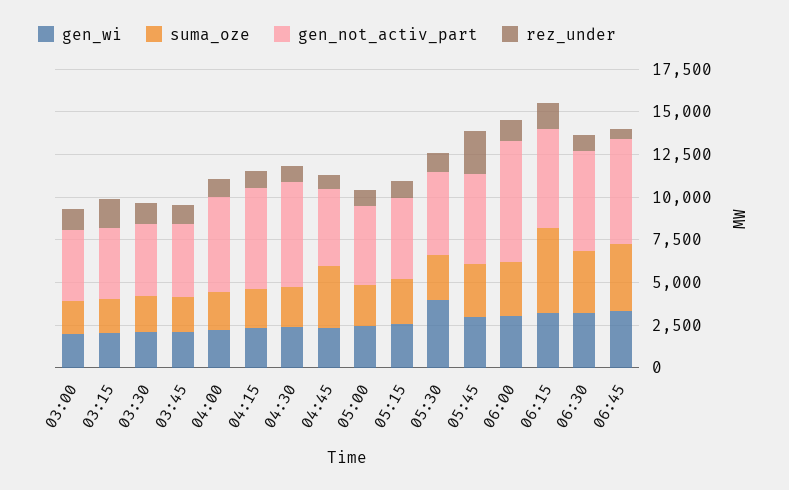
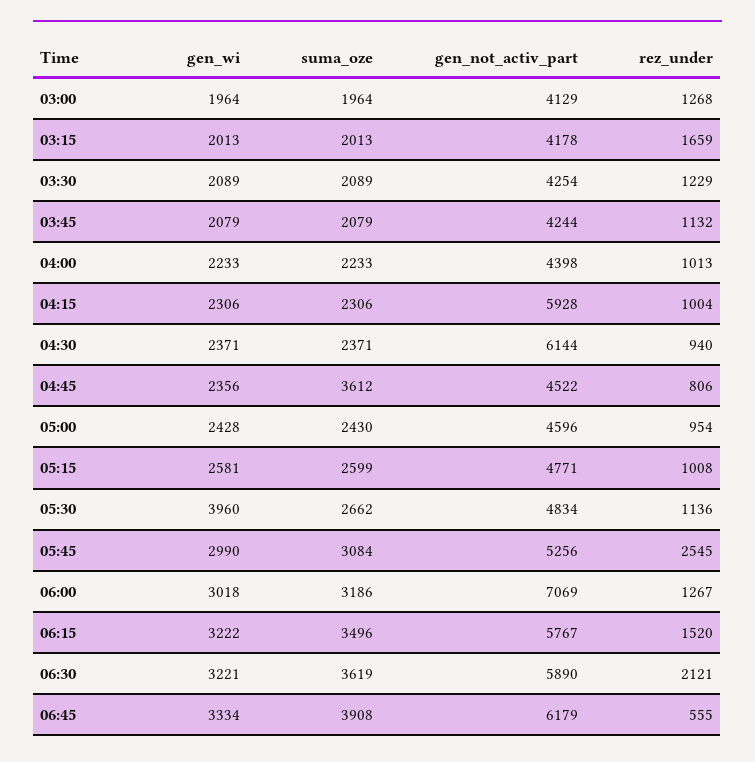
  {
    "gen_wi": {
      "03:00": 1964,
      "03:15": 2013,
      "03:30": 2089,
      "03:45": 2079,
      "04:00": 2233,
      "04:15": 2306,
      "04:30": 2371,
      "04:45": 2356,
      "05:00": 2428,
      "05:15": 2581,
      "05:30": 3960,
      "05:45": 2990,
      "06:00": 3018,
      "06:15": 3222,
      "06:30": 3221,
      "06:45": 3334
    },
    "suma_oze": {
      "03:00": 1964,
      "03:15": 2013,
      "03:30": 2089,
      "03:45": 2079,
      "04:00": 2233,
      "04:15": 2306,
      "04:30": 2371,
      "04:45": 3612,
      "05:00": 2430,
      "05:15": 2599,
      "05:30": 2662,
      "05:45": 3084,
      "06:00": 3186,
-     "06:15": 5000,
+     "06:15": 3496,
      "06:30": 3619,
      "06:45": 3908
    },
    "gen_not_activ_part": {
      "03:00": 4129,
      "03:15": 4178,
      "03:30": 4254,
      "03:45": 4244,
-     "04:00": 5500,
+     "04:00": 4398,
      "04:15": 5928,
      "04:30": 6144,
      "04:45": 4522,
      "05:00": 4596,
      "05:15": 4771,
      "05:30": 4834,
      "05:45": 5256,
      "06:00": 7069,
      "06:15": 5767,
      "06:30": 5890,
      "06:45": 6179
    },
    "rez_under": {
      "03:00": 1268,
      "03:15": 1659,
      "03:30": 1229,
      "03:45": 1132,
      "04:00": 1013,
      "04:15": 1004,
      "04:30": 940,
      "04:45": 806,
      "05:00": 954,
      "05:15": 1008,
      "05:30": 1136,
      "05:45": 2545,
      "06:00": 1267,
      "06:15": 1520,
-     "06:30": 1000,
+     "06:30": 2121,
      "06:45": 555
    }
  }

